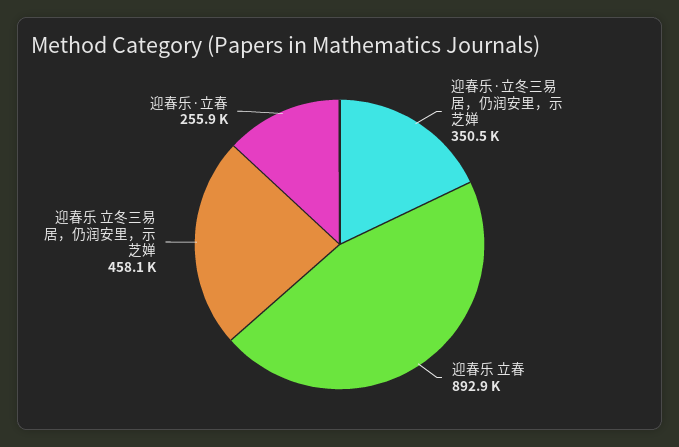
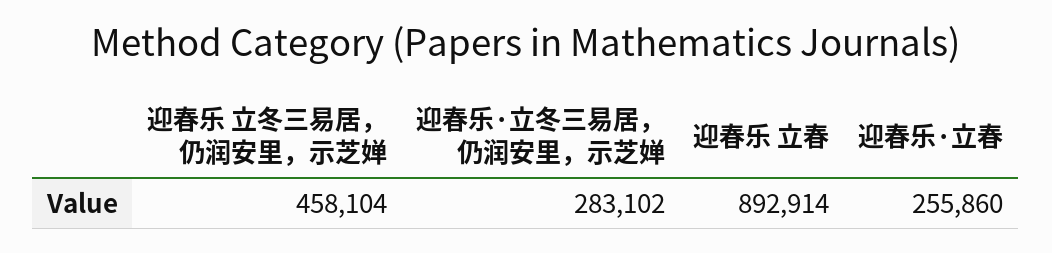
  {
-   "迎春乐·立冬三易居，仍润安里，示芝婵": 350500,
+   "迎春乐·立冬三易居，仍润安里，示芝婵": 283102,
    "迎春乐 立春": 892914,
    "迎春乐 立冬三易居，仍润安里，示芝婵": 458104,
    "迎春乐·立春": 255860
  }

